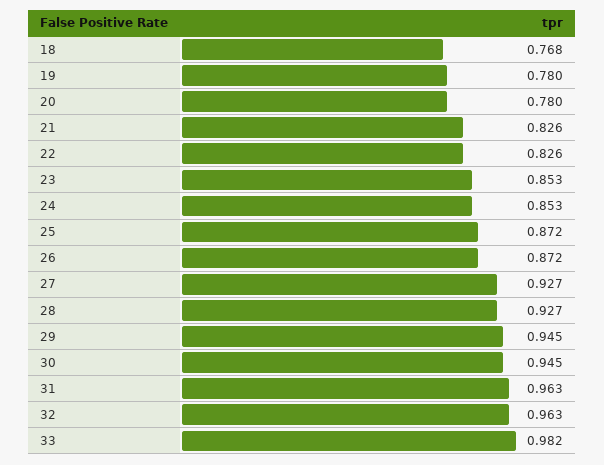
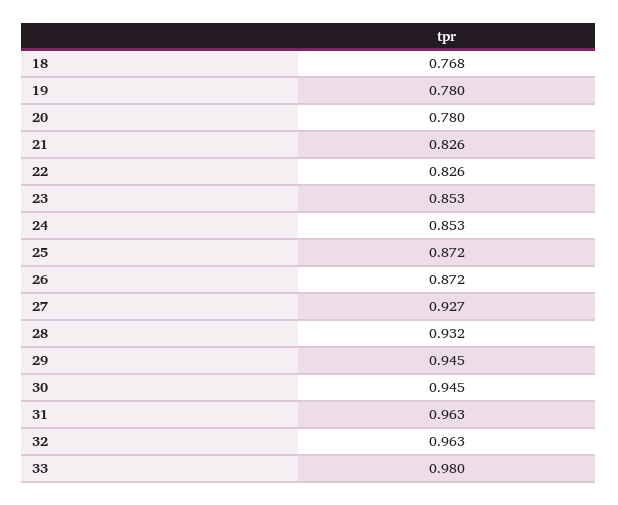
  {
    "18": 0.768,
    "19": 0.78,
    "20": 0.78,
    "21": 0.826,
    "22": 0.826,
    "23": 0.853,
    "24": 0.853,
    "25": 0.872,
    "26": 0.872,
    "27": 0.927,
-   "28": 0.927,
+   "28": 0.932,
    "29": 0.945,
    "30": 0.945,
    "31": 0.963,
    "32": 0.963,
-   "33": 0.982
+   "33": 0.98
  }

